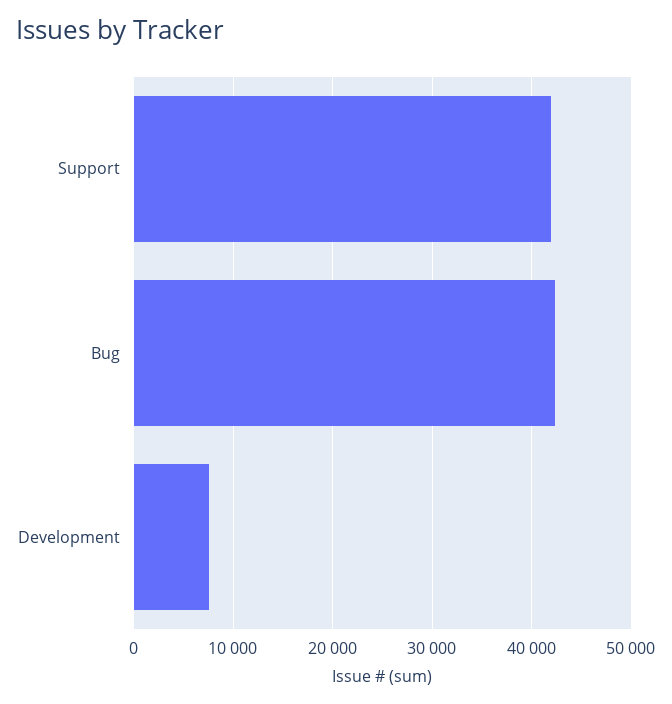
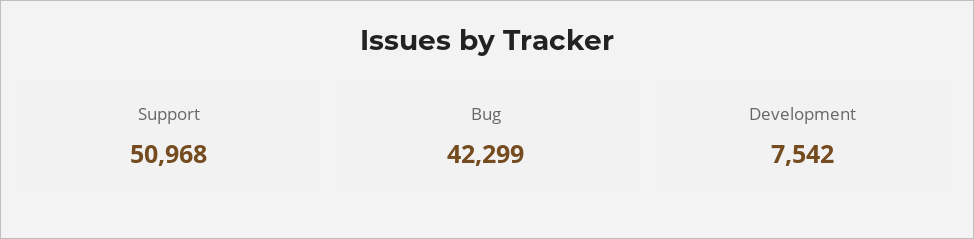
  {
-   "Support": 42000,
+   "Support": 50968,
    "Bug": 42299,
    "Development": 7542
  }

